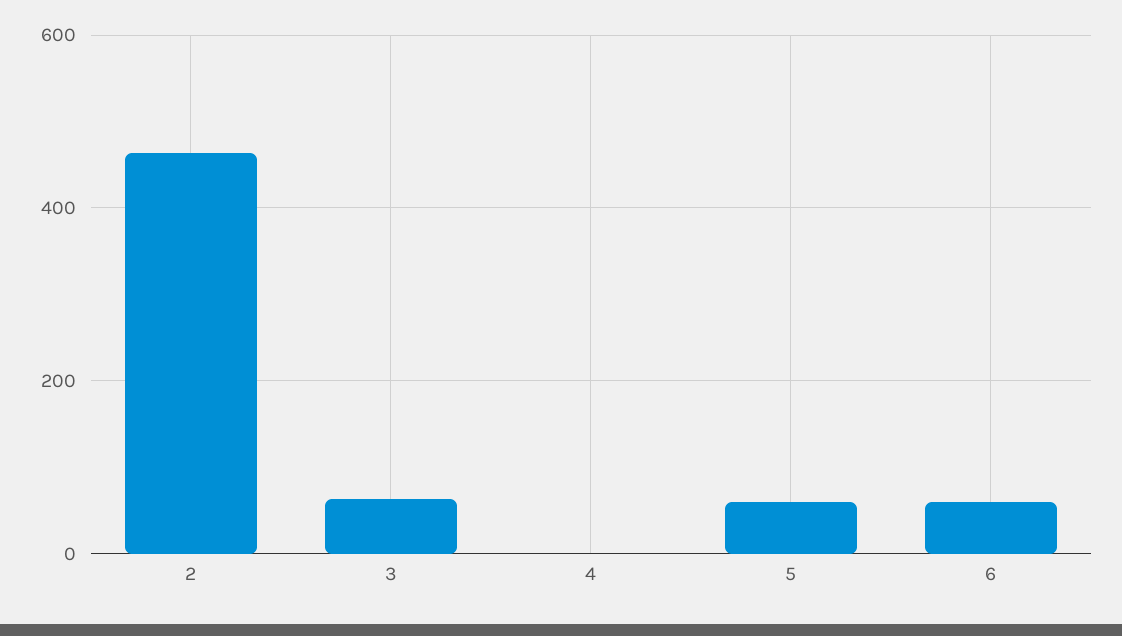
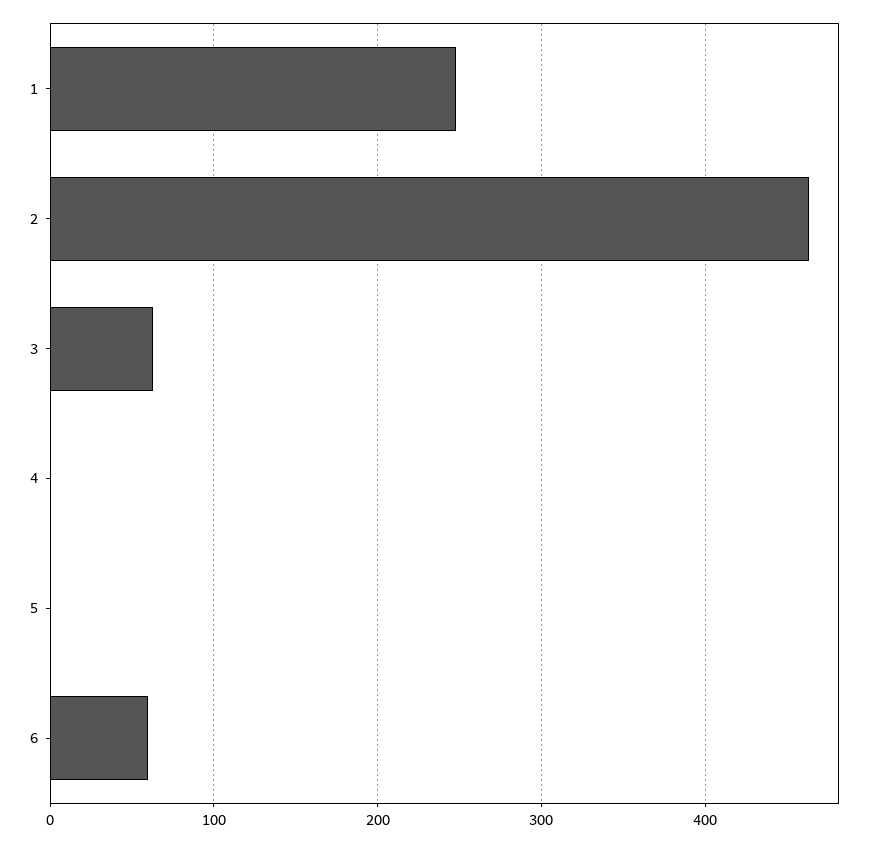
  {
    "2": 460,
    "3": 60,
    "4": 0,
-   "5": 60,
+   "5": 0,
-   "6": 60
+   "6": 60,
+   "1": 250
  }

